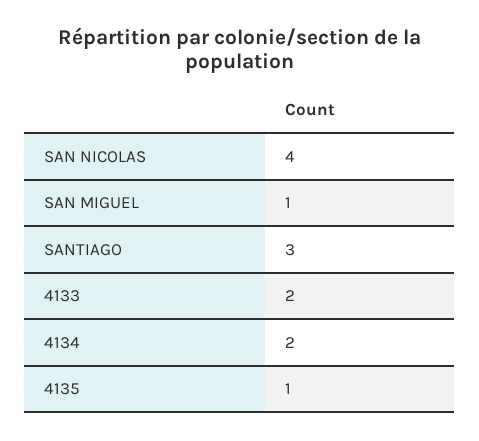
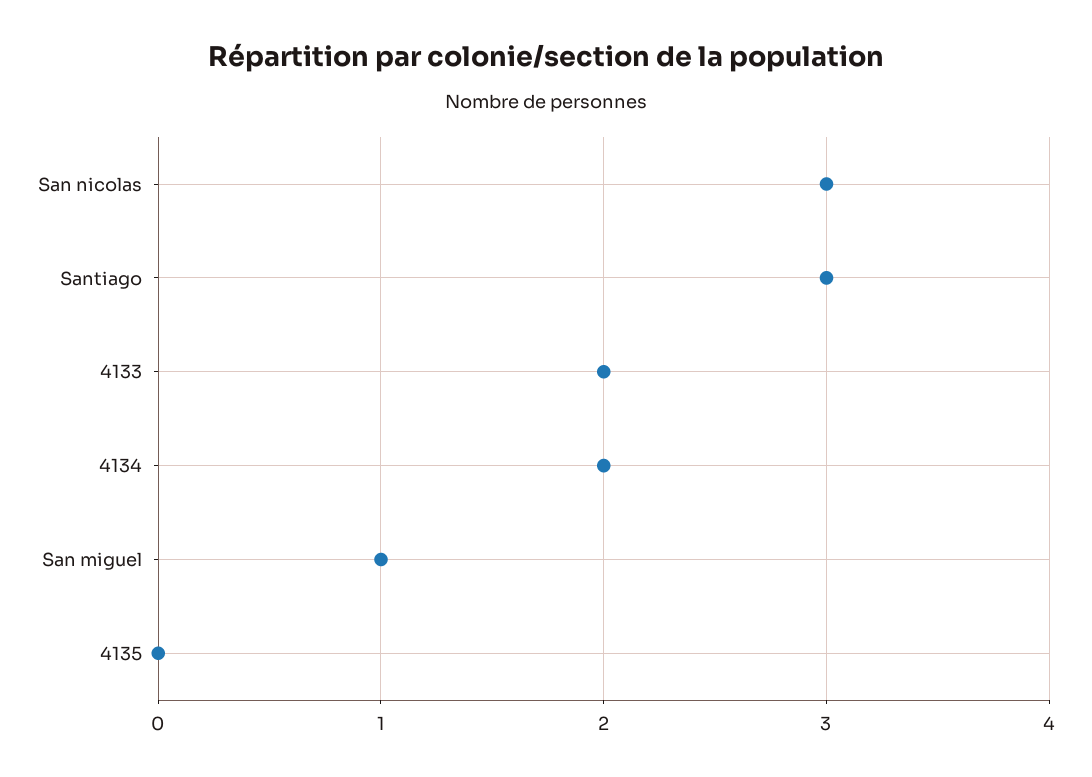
  {
-   "SAN NICOLAS": 4,
+   "SAN NICOLAS": 3,
    "SAN MIGUEL": 1,
    "SANTIAGO": 3,
    "4133": 2,
    "4134": 2,
-   "4135": 1
+   "4135": 0
  }

